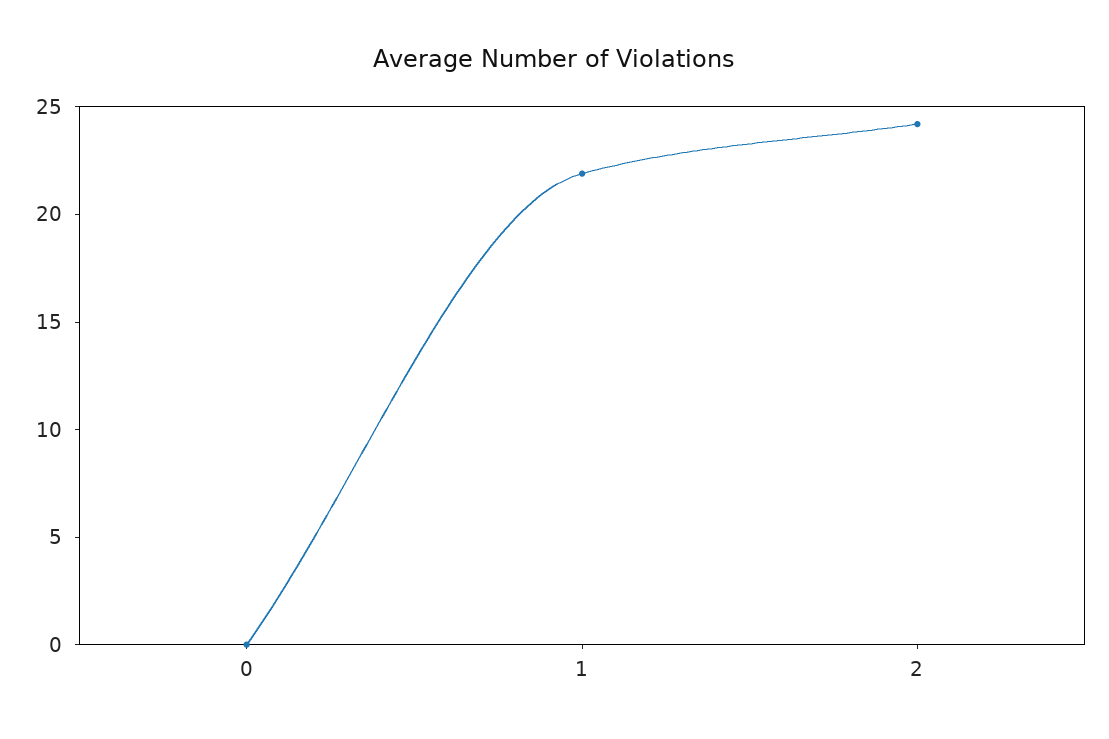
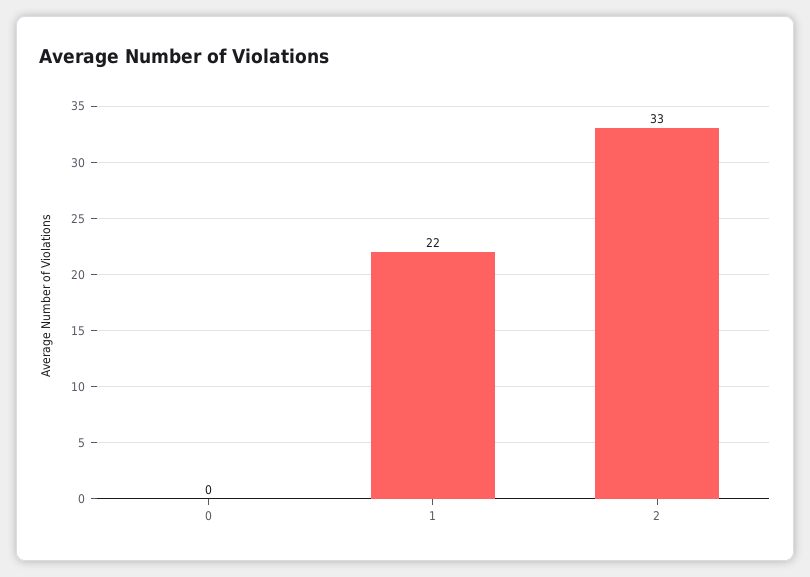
  {
    "0": 0,
    "1": 22,
-   "2": 24
+   "2": 33
  }

